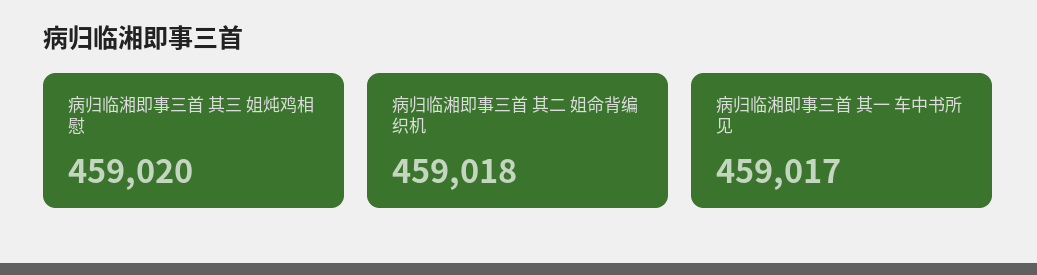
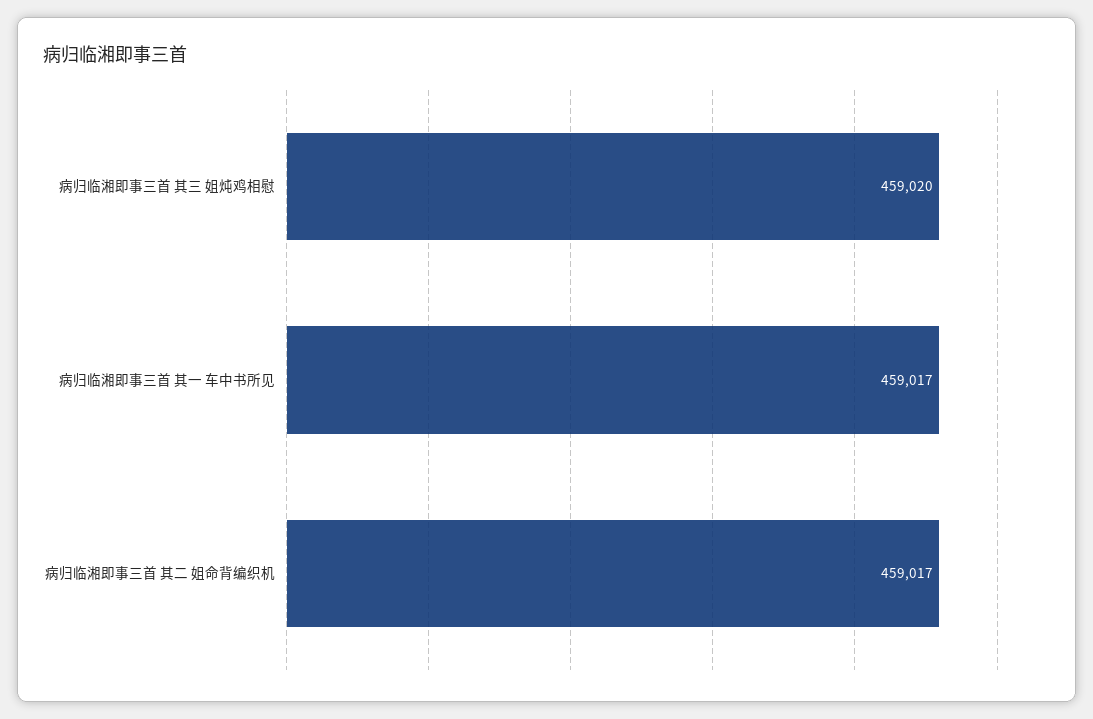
  {
    "病归临湘即事三首 其三 姐炖鸡相慰": 459020,
-   "病归临湘即事三首 其二 姐命背编织机": 459018,
+   "病归临湘即事三首 其二 姐命背编织机": 459017,
    "病归临湘即事三首 其一 车中书所见": 459017
  }

